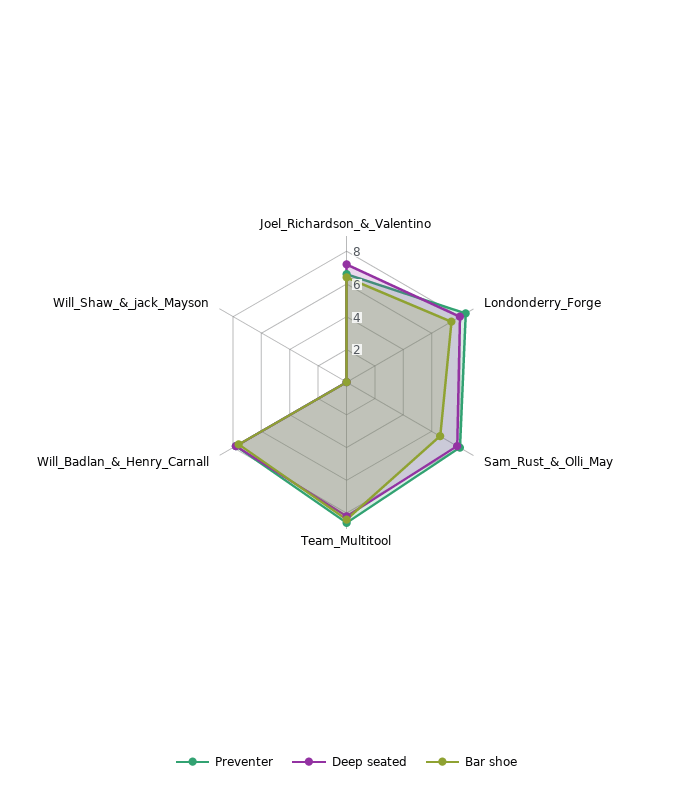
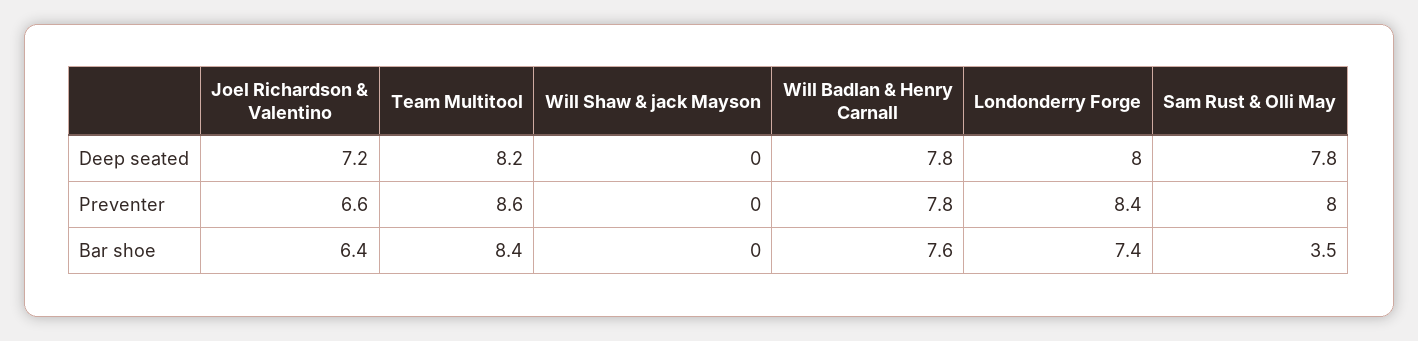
  {
    "Preventer": {
      "Joel_Richardson_&_Valentino": 6.6,
      "Londonderry_Forge": 8.4,
      "Sam_Rust_&_Olli_May": 8,
      "Team_Multitool": 8.6,
      "Will_Badlan_&_Henry_Carnall": 7.8,
      "Will_Shaw_&_jack_Mayson": 0
    },
    "Deep seated": {
      "Joel_Richardson_&_Valentino": 7.2,
      "Londonderry_Forge": 8,
      "Sam_Rust_&_Olli_May": 7.8,
      "Team_Multitool": 8.2,
      "Will_Badlan_&_Henry_Carnall": 7.8,
      "Will_Shaw_&_jack_Mayson": 0
    },
    "Bar shoe": {
      "Joel_Richardson_&_Valentino": 6.4,
      "Londonderry_Forge": 7.4,
-     "Sam_Rust_&_Olli_May": 6.5,
+     "Sam_Rust_&_Olli_May": 3.5,
      "Team_Multitool": 8.4,
      "Will_Badlan_&_Henry_Carnall": 7.6,
      "Will_Shaw_&_jack_Mayson": 0
    }
  }

